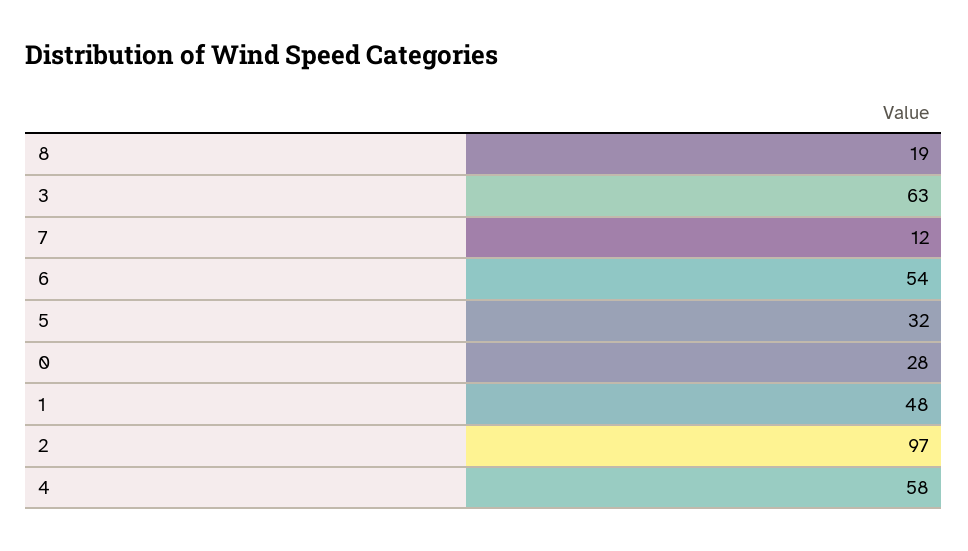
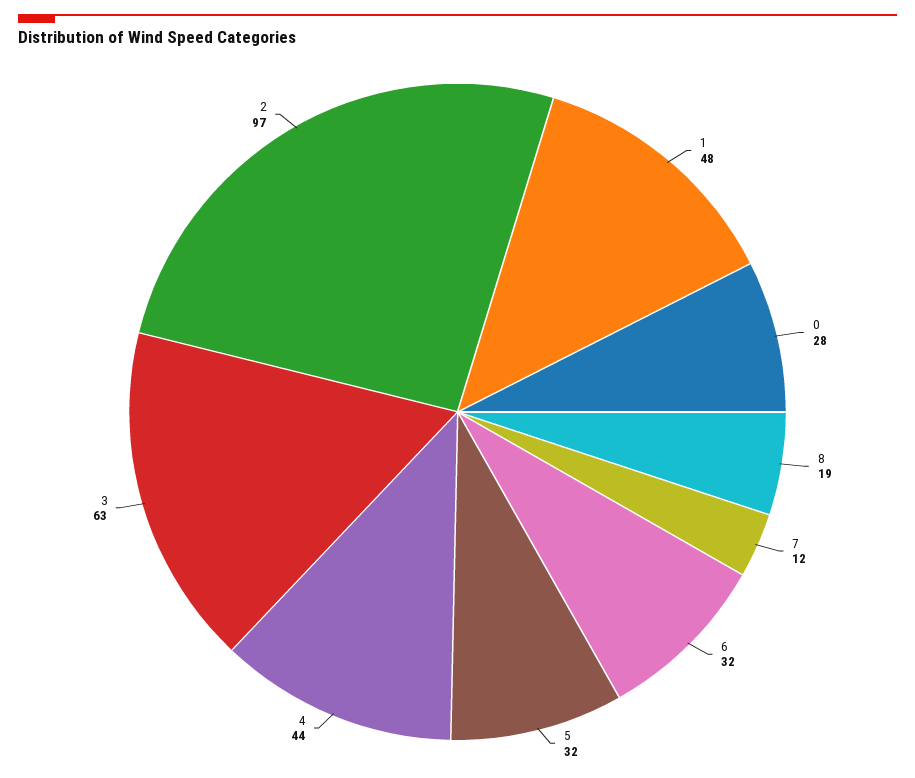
  {
    "8": 19,
    "3": 63,
    "7": 12,
-   "6": 54,
+   "6": 32,
    "5": 32,
    "0": 28,
    "1": 48,
    "2": 97,
-   "4": 58
+   "4": 44
  }

